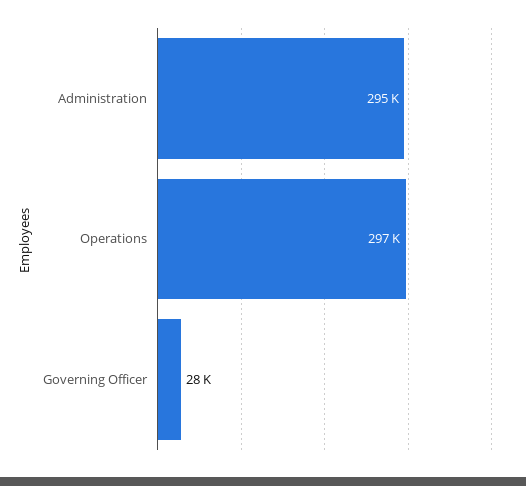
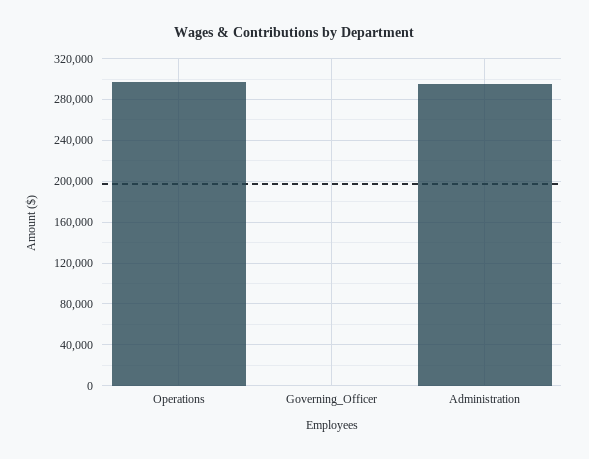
  {
    "Administration": 295000,
    "Operations": 297000,
-   "Governing Officer": 28000
+   "Governing Officer": 0
  }

